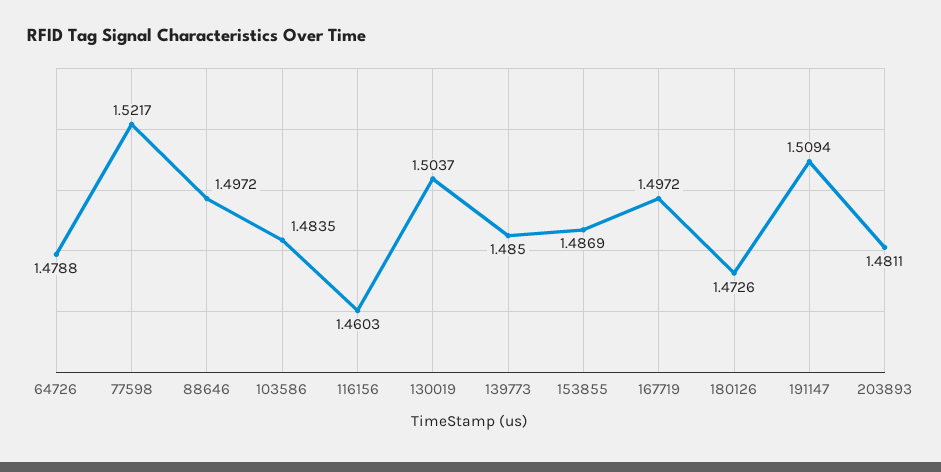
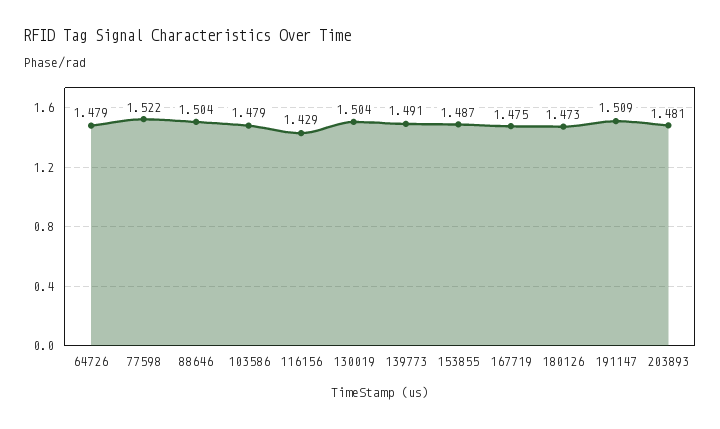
  {
    "64726": 1.4788,
    "77598": 1.5217,
-   "88646": 1.4972,
+   "88646": 1.504,
-   "103586": 1.4835,
+   "103586": 1.479,
-   "116156": 1.4603,
+   "116156": 1.429,
    "130019": 1.5037,
-   "139773": 1.485,
+   "139773": 1.491,
    "153855": 1.4869,
-   "167719": 1.4972,
+   "167719": 1.475,
    "180126": 1.4726,
    "191147": 1.5094,
    "203893": 1.4811
  }

